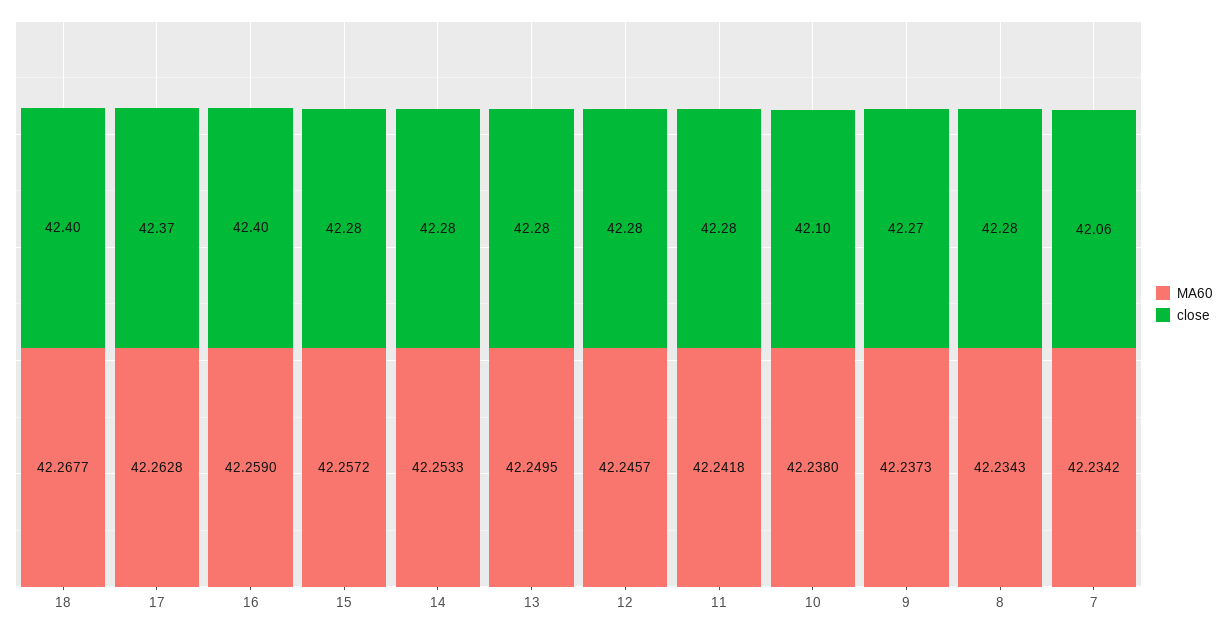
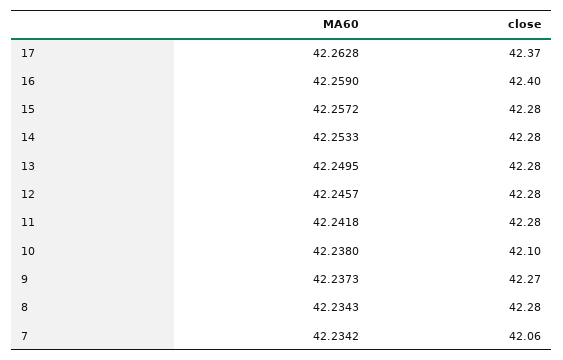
  {
    "MA60": {
-     "18": 42.2677,
      "17": 42.2628,
      "16": 42.259,
      "15": 42.2572,
      "14": 42.2533,
      "13": 42.2495,
      "12": 42.2457,
      "11": 42.2418,
      "10": 42.238,
      "9": 42.2373,
      "8": 42.2343,
      "7": 42.2342
    },
    "close": {
-     "18": 42.4,
      "17": 42.37,
      "16": 42.4,
      "15": 42.28,
      "14": 42.28,
      "13": 42.28,
      "12": 42.28,
      "11": 42.28,
      "10": 42.1,
      "9": 42.27,
      "8": 42.28,
      "7": 42.06
    }
  }

